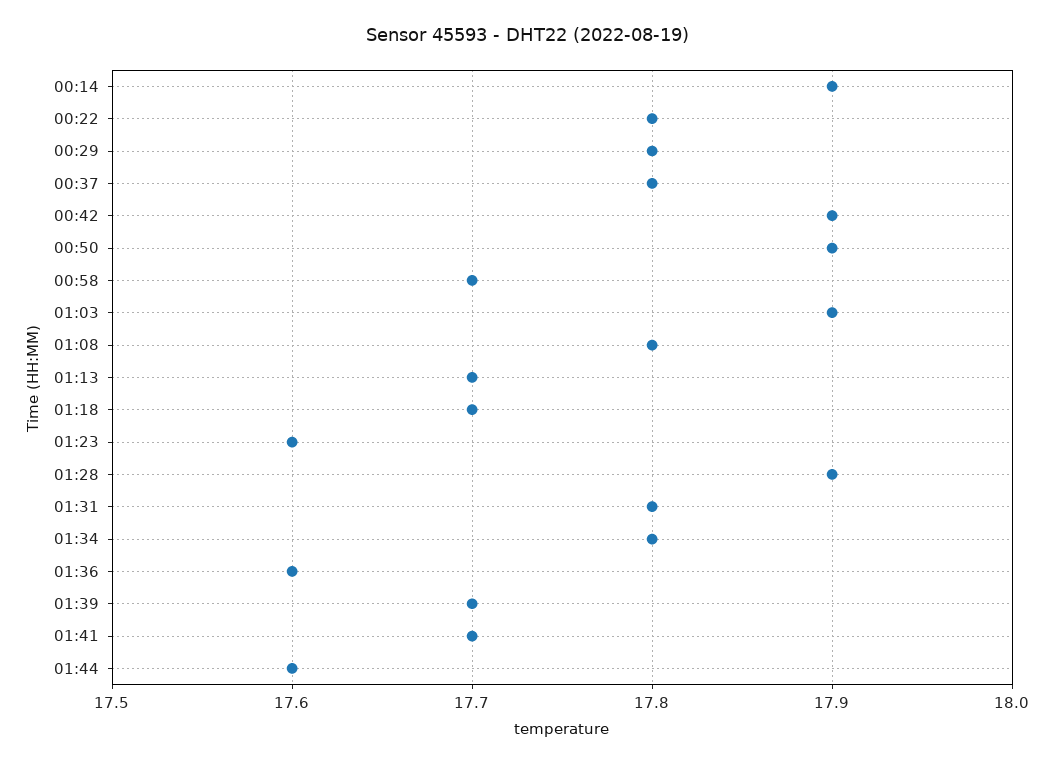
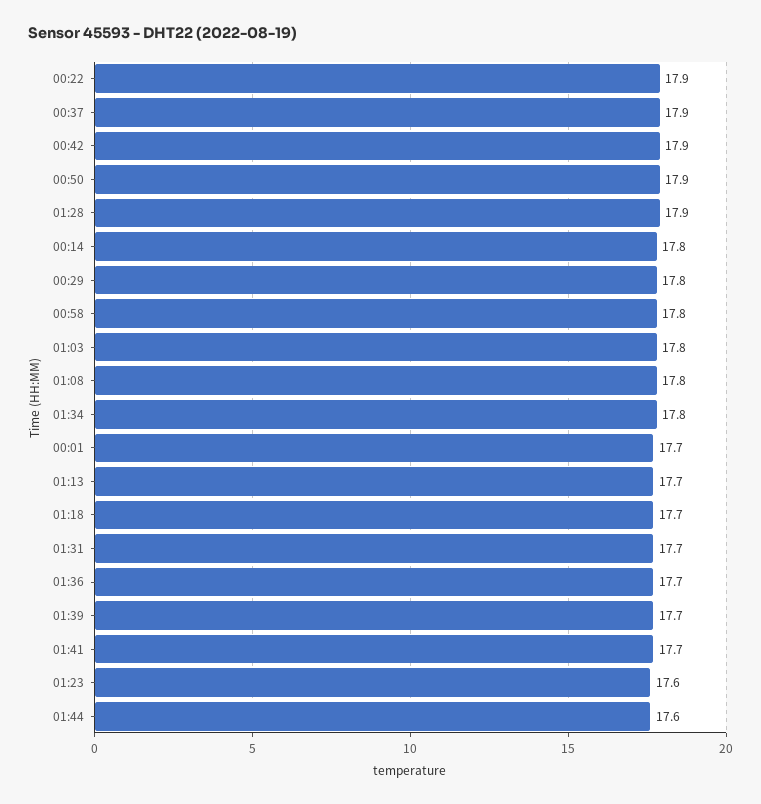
  {
-   "00:14": 17.9,
+   "00:14": 17.8,
-   "00:22": 17.8,
+   "00:22": 17.9,
    "00:29": 17.8,
-   "00:37": 17.8,
+   "00:37": 17.9,
    "00:42": 17.9,
    "00:50": 17.9,
-   "00:58": 17.7,
+   "00:58": 17.8,
-   "01:03": 17.9,
+   "01:03": 17.8,
    "01:08": 17.8,
    "01:13": 17.7,
    "01:18": 17.7,
    "01:23": 17.6,
    "01:28": 17.9,
-   "01:31": 17.8,
+   "01:31": 17.7,
    "01:34": 17.8,
-   "01:36": 17.6,
+   "01:36": 17.7,
    "01:39": 17.7,
    "01:41": 17.7,
-   "01:44": 17.6
+   "01:44": 17.6,
+   "00:01": 17.7
  }

